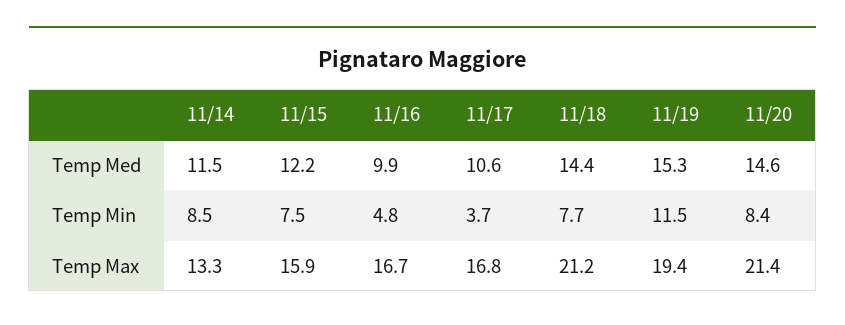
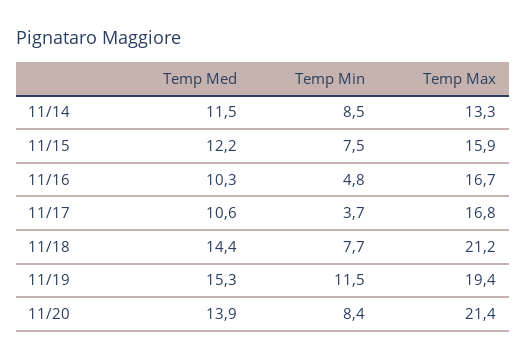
  {
    "11/14": {
      "Temp Med": 11.5,
      "Temp Min": 8.5,
      "Temp Max": 13.3
    },
    "11/15": {
      "Temp Med": 12.2,
      "Temp Min": 7.5,
      "Temp Max": 15.9
    },
    "11/16": {
-     "Temp Med": 9.9,
+     "Temp Med": 10.3,
      "Temp Min": 4.8,
      "Temp Max": 16.7
    },
    "11/17": {
      "Temp Med": 10.6,
      "Temp Min": 3.7,
      "Temp Max": 16.8
    },
    "11/18": {
      "Temp Med": 14.4,
      "Temp Min": 7.7,
      "Temp Max": 21.2
    },
    "11/19": {
      "Temp Med": 15.3,
      "Temp Min": 11.5,
      "Temp Max": 19.4
    },
    "11/20": {
-     "Temp Med": 14.6,
+     "Temp Med": 13.9,
      "Temp Min": 8.4,
      "Temp Max": 21.4
    }
  }

